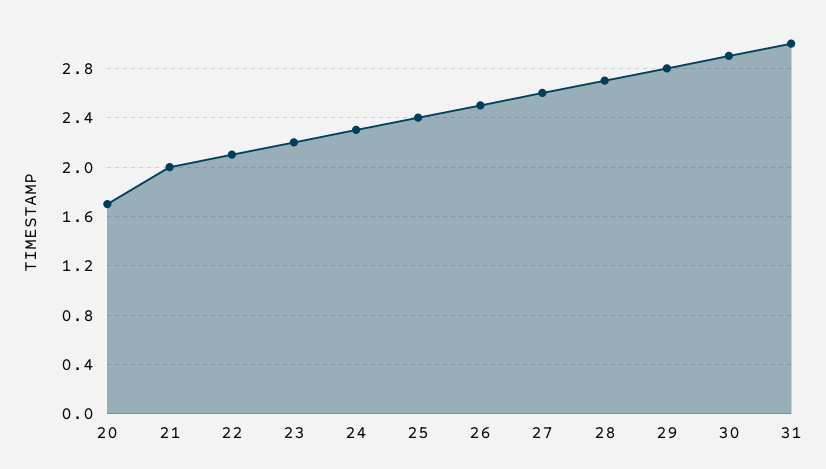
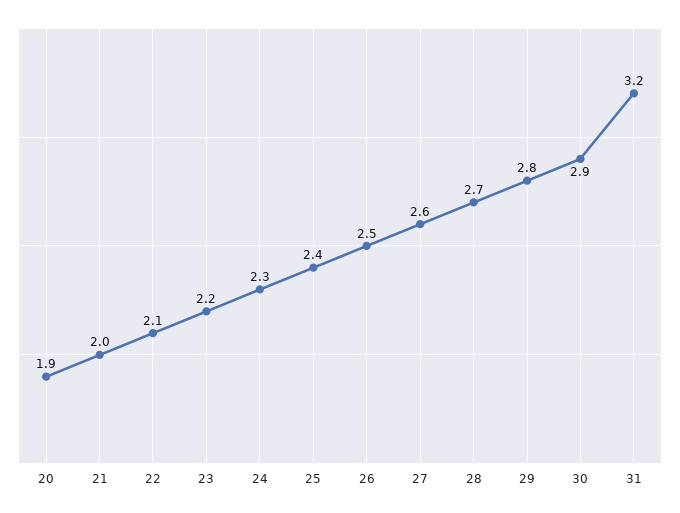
  {
-   "20": 1.7,
+   "20": 1.9,
    "21": 2,
    "22": 2.1,
    "23": 2.2,
    "24": 2.3,
    "25": 2.4,
    "26": 2.5,
    "27": 2.6,
    "28": 2.7,
    "29": 2.8,
    "30": 2.9,
-   "31": 3
+   "31": 3.2
  }

